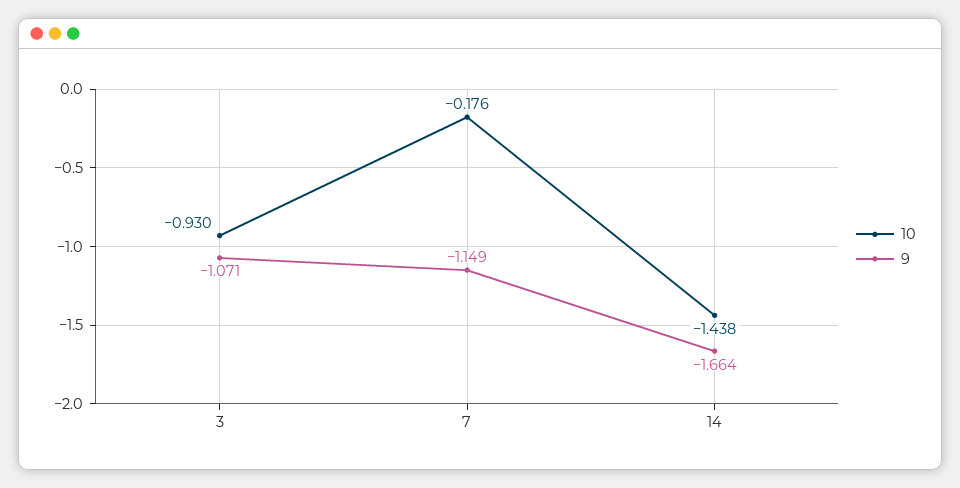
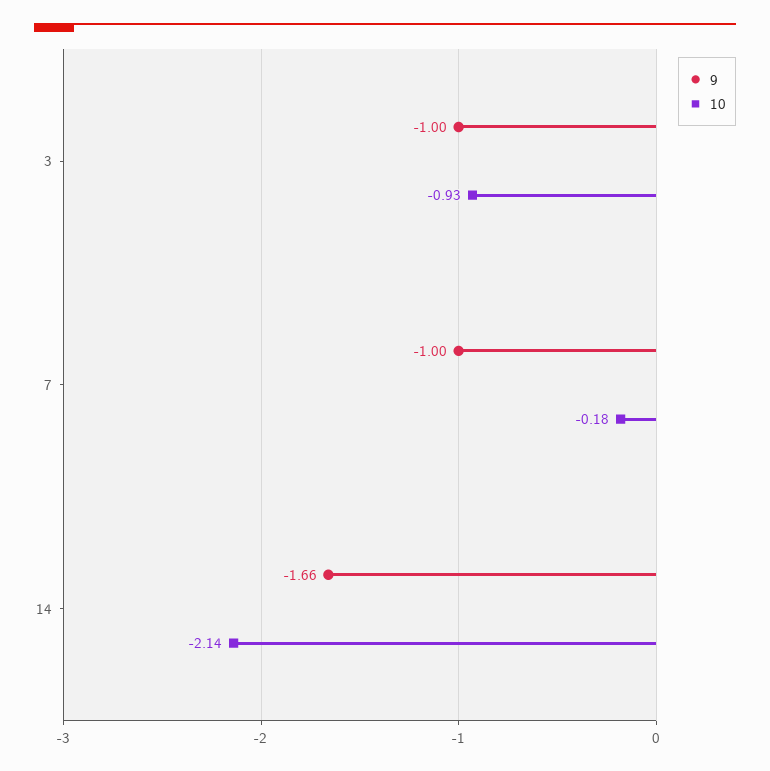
  {
    "10": {
      "3": -0.93,
      "7": -0.176,
-     "14": -1.438
+     "14": -2.14
    },
    "9": {
-     "3": -1.071,
+     "3": -1,
-     "7": -1.149,
+     "7": -1,
      "14": -1.664
    }
  }

